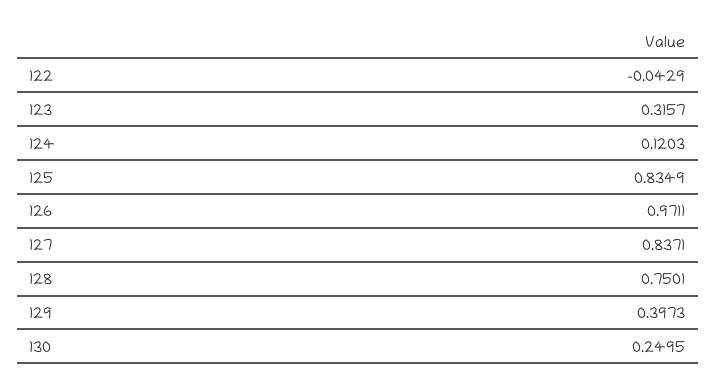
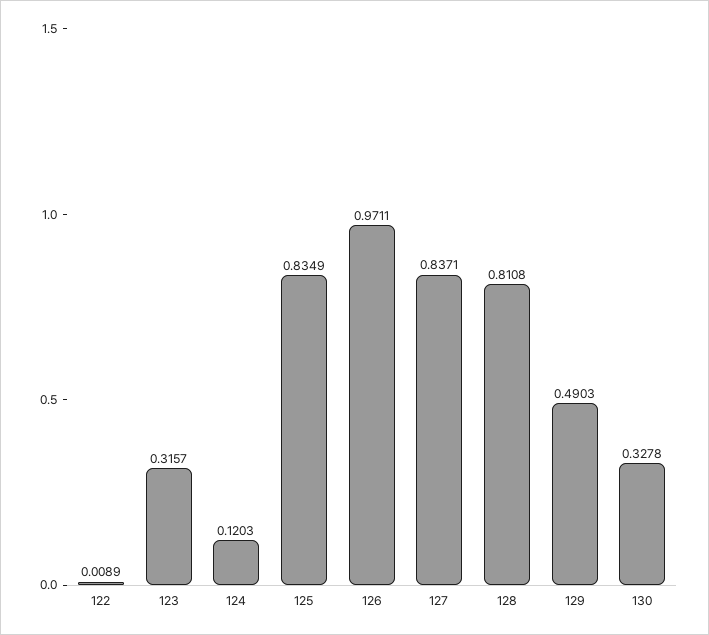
  {
-   "122": -0.0429,
+   "122": 0.0089,
    "123": 0.3157,
    "124": 0.1203,
    "125": 0.8349,
    "126": 0.9711,
    "127": 0.8371,
-   "128": 0.7501,
+   "128": 0.8108,
-   "129": 0.3973,
+   "129": 0.4903,
-   "130": 0.2495
+   "130": 0.3278
  }

